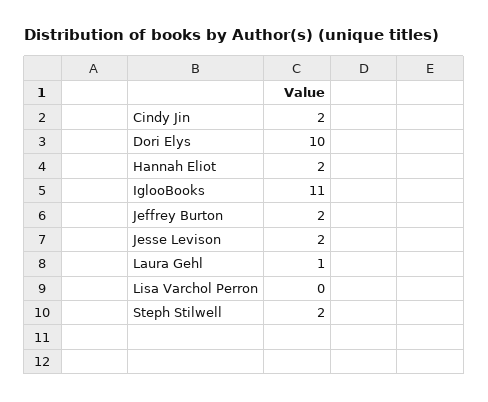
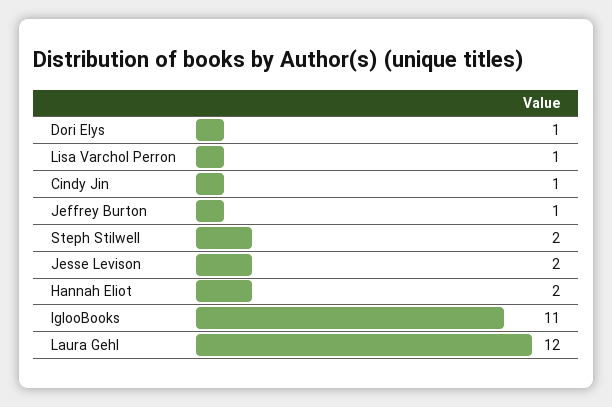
  {
-   "Cindy Jin": 2,
+   "Cindy Jin": 1,
-   "Dori Elys": 10,
+   "Dori Elys": 1,
    "Hannah Eliot": 2,
    "IglooBooks": 11,
-   "Jeffrey Burton": 2,
+   "Jeffrey Burton": 1,
    "Jesse Levison": 2,
-   "Laura Gehl": 1,
+   "Laura Gehl": 12,
-   "Lisa Varchol Perron": 0,
+   "Lisa Varchol Perron": 1,
    "Steph Stilwell": 2
  }

